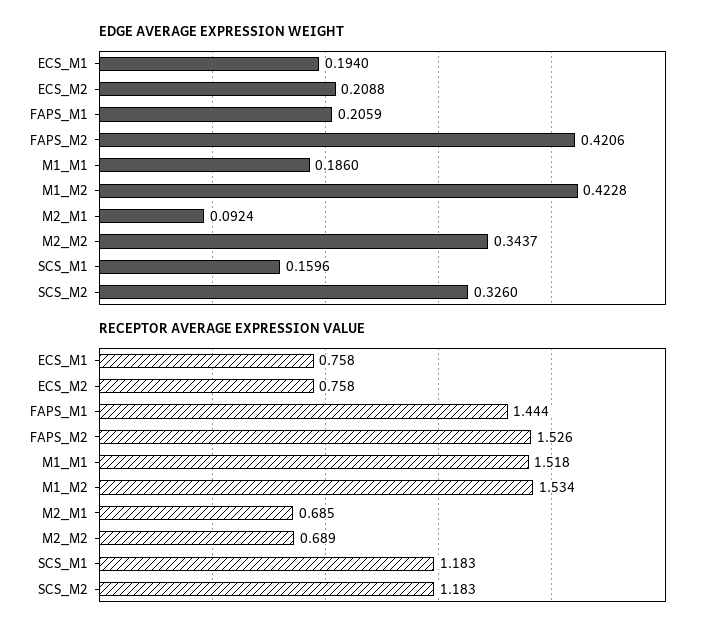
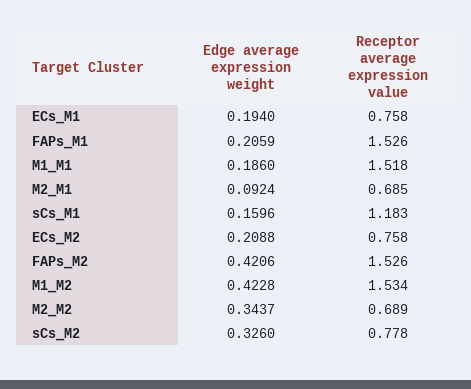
  {
    "EDGE AVERAGE EXPRESSION WEIGHT": {
      "ECS_M1": 0.194,
      "ECS_M2": 0.2088,
      "FAPS_M1": 0.2059,
      "FAPS_M2": 0.4206,
      "M1_M1": 0.186,
      "M1_M2": 0.4228,
      "M2_M1": 0.0924,
      "M2_M2": 0.3437,
      "SCS_M1": 0.1596,
      "SCS_M2": 0.326
    },
    "RECEPTOR AVERAGE EXPRESSION VALUE": {
      "ECS_M1": 0.758,
      "ECS_M2": 0.758,
-     "FAPS_M1": 1.444,
+     "FAPS_M1": 1.526,
      "FAPS_M2": 1.526,
      "M1_M1": 1.518,
      "M1_M2": 1.534,
      "M2_M1": 0.685,
      "M2_M2": 0.689,
      "SCS_M1": 1.183,
-     "SCS_M2": 1.183
+     "SCS_M2": 0.778
    }
  }

